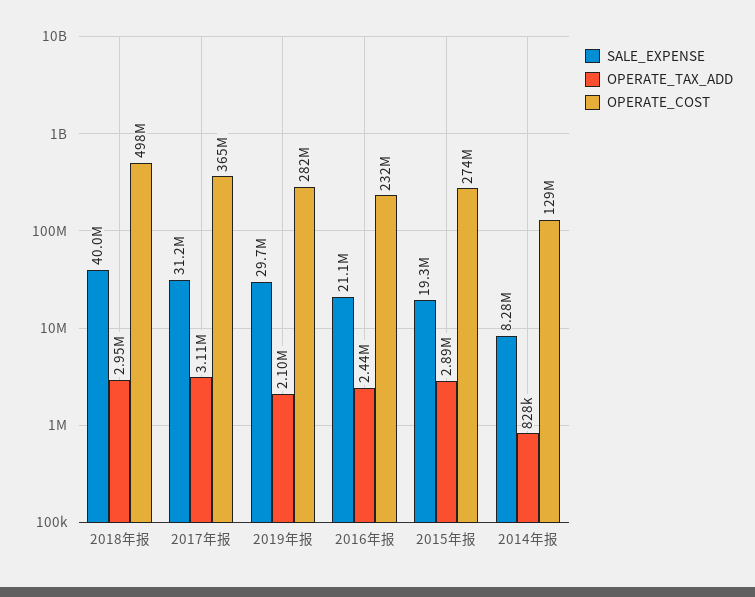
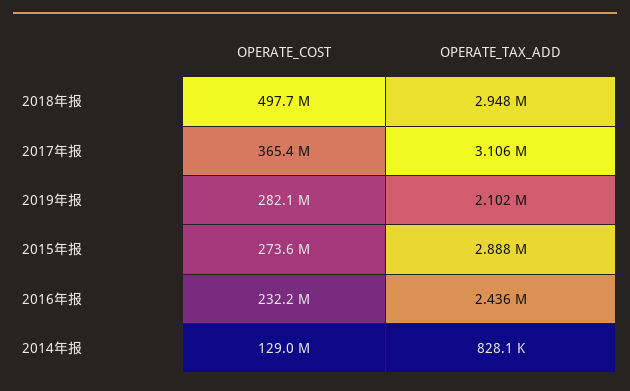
  {
-   "SALE_EXPENSE": {
-     "2018年报": 40000000,
-     "2017年报": 31200000,
-     "2019年报": 29700000,
-     "2016年报": 21100000,
-     "2015年报": 19300000,
-     "2014年报": 8280000
-   },
    "OPERATE_TAX_ADD": {
      "2018年报": 2948000,
      "2017年报": 3106000,
      "2019年报": 2102000,
      "2016年报": 2436000,
      "2015年报": 2888000,
      "2014年报": 828100
    },
    "OPERATE_COST": {
      "2018年报": 497700000,
      "2017年报": 365400000,
      "2019年报": 282100000,
      "2016年报": 232200000,
      "2015年报": 273600000,
      "2014年报": 129000000
    }
  }

